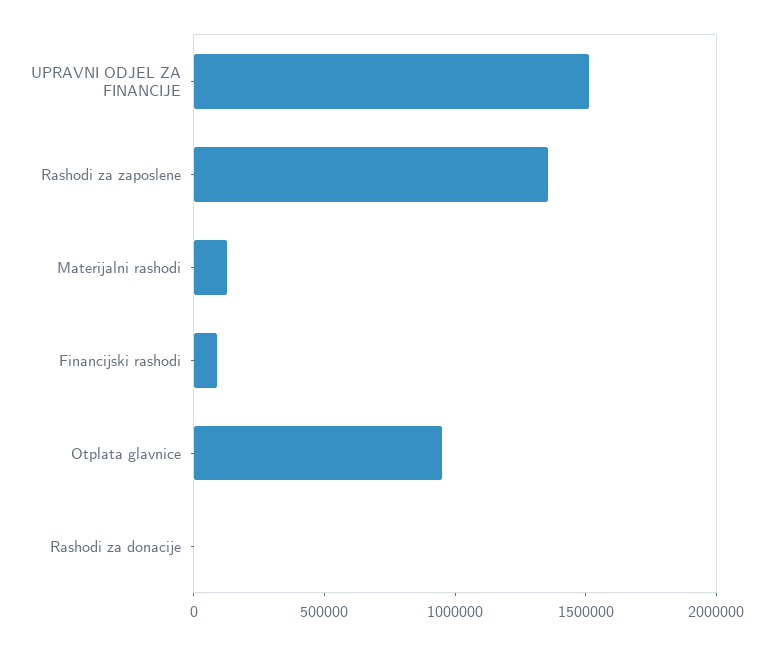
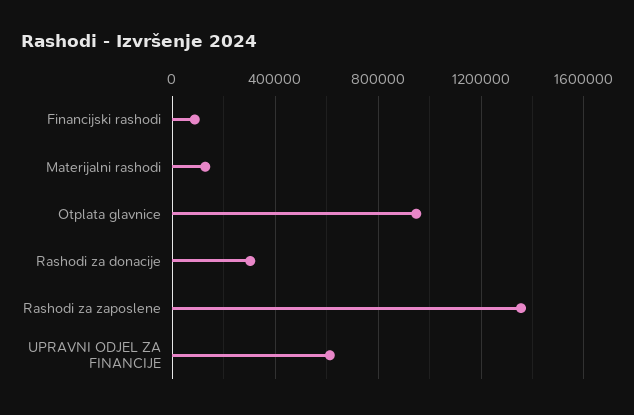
  {
-   "UPRAVNI ODJEL ZA FINANCIJE": 1500000,
+   "UPRAVNI ODJEL ZA FINANCIJE": 600000,
    "Rashodi za zaposlene": 1350000,
    "Materijalni rashodi": 150000,
    "Financijski rashodi": 100000,
    "Otplata glavnice": 950000,
-   "Rashodi za donacije": 0
+   "Rashodi za donacije": 300000
  }

